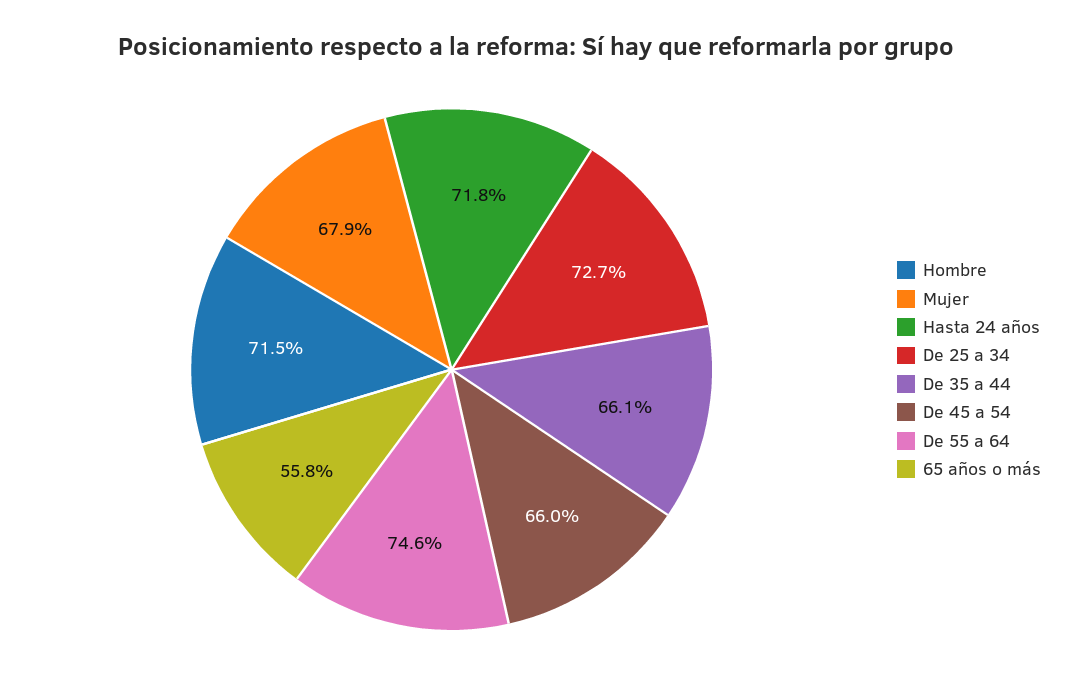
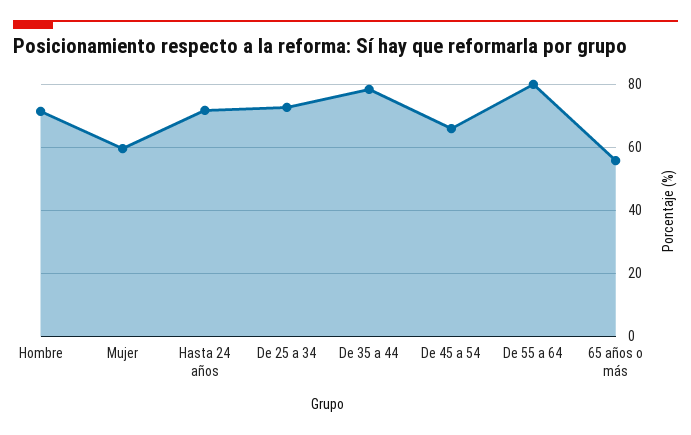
  {
    "Hombre": 71.5,
-   "Mujer": 67.9,
+   "Mujer": 60,
    "Hasta 24 años": 71.8,
    "De 25 a 34": 72.7,
-   "De 35 a 44": 66.1,
+   "De 35 a 44": 78,
    "De 45 a 54": 66,
-   "De 55 a 64": 74.6,
+   "De 55 a 64": 80,
    "65 años o más": 55.8
  }

